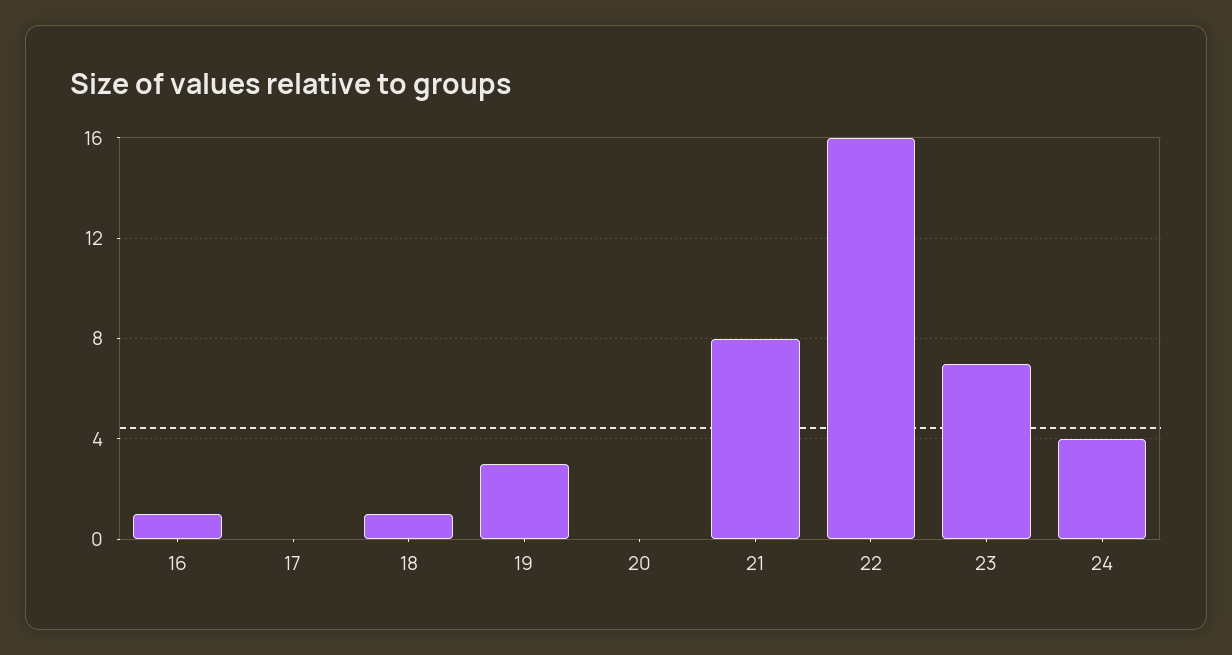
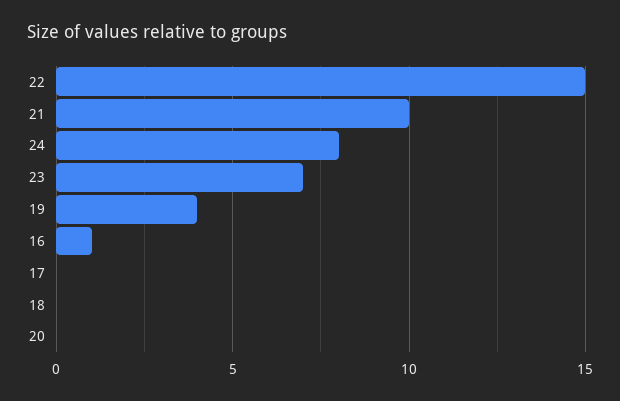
  {
    "16": 1,
    "17": 0,
-   "18": 1,
+   "18": 0,
-   "19": 3,
+   "19": 4,
    "20": 0,
-   "21": 8,
+   "21": 10,
-   "22": 16,
+   "22": 15,
    "23": 7,
-   "24": 4
+   "24": 8
  }

